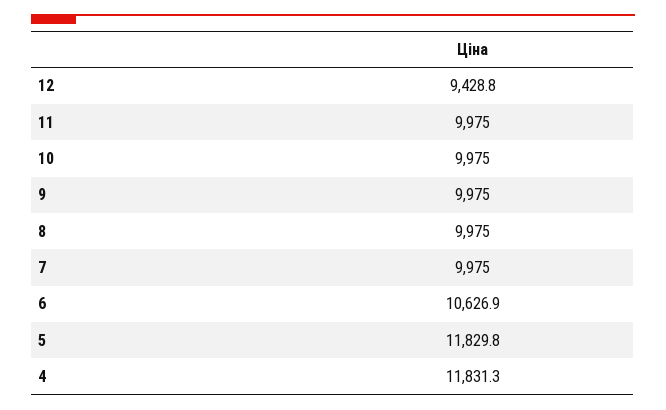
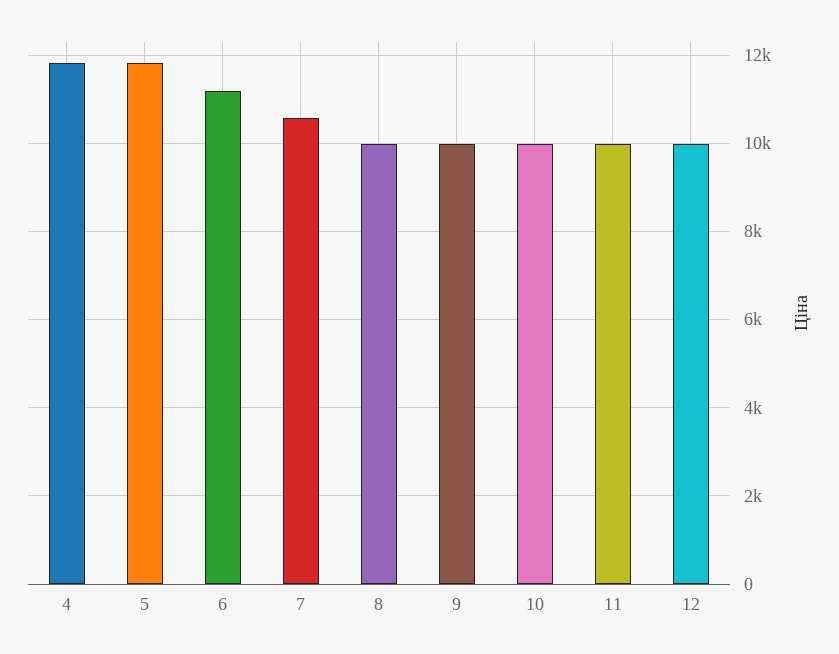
  {
-   "12": 9428.8,
+   "12": 10000,
    "11": 9975,
    "10": 9975,
    "9": 9975,
    "8": 9975,
-   "7": 9975,
+   "7": 10600,
-   "6": 10626.9,
+   "6": 11200,
    "5": 11829.8,
    "4": 11831.3
  }

